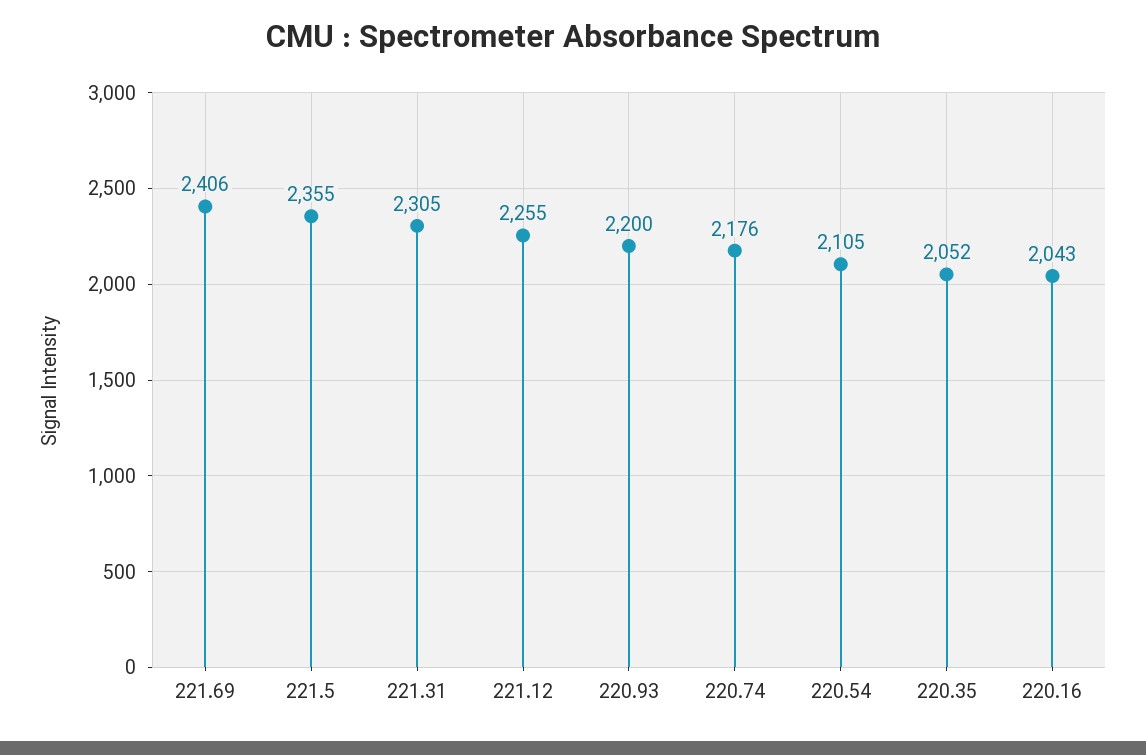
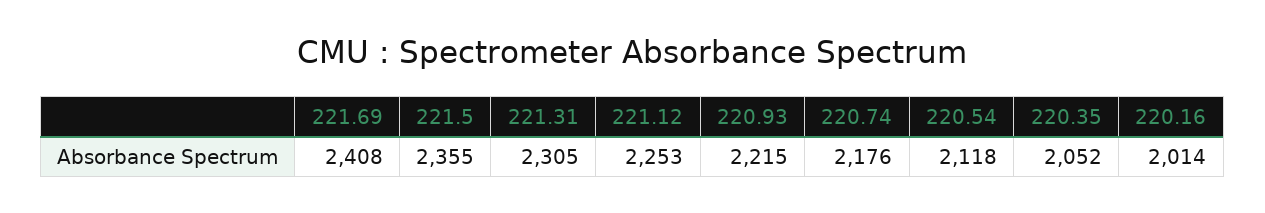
  {
-   "221.69": 2406,
+   "221.69": 2408,
    "221.5": 2355,
    "221.31": 2305,
-   "221.12": 2255,
+   "221.12": 2253,
-   "220.93": 2200,
+   "220.93": 2215,
    "220.74": 2176,
-   "220.54": 2105,
+   "220.54": 2118,
    "220.35": 2052,
-   "220.16": 2043
+   "220.16": 2014
  }

